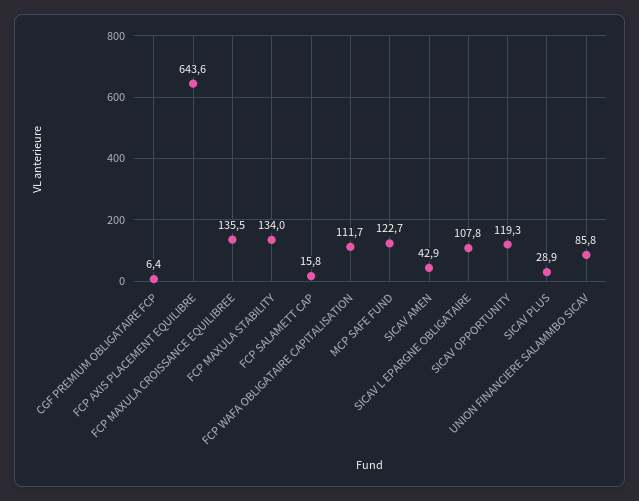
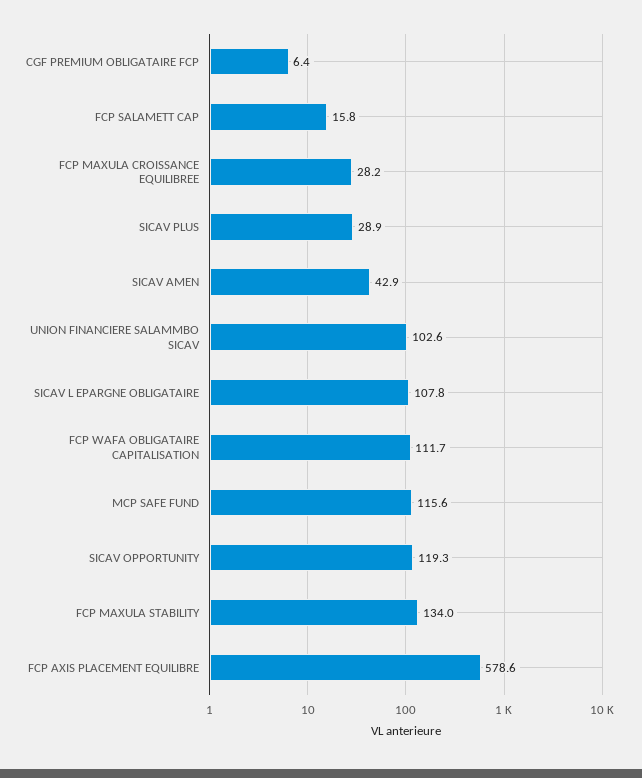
  {
    "CGF PREMIUM OBLIGATAIRE FCP": 6.4,
-   "FCP AXIS PLACEMENT EQUILIBRE": 643.6,
+   "FCP AXIS PLACEMENT EQUILIBRE": 578.6,
-   "FCP MAXULA CROISSANCE EQUILIBREE": 135.5,
+   "FCP MAXULA CROISSANCE EQUILIBREE": 28.2,
    "FCP MAXULA STABILITY": 134,
    "FCP SALAMETT CAP": 15.8,
    "FCP WAFA OBLIGATAIRE CAPITALISATION": 111.7,
-   "MCP SAFE FUND": 122.7,
+   "MCP SAFE FUND": 115.6,
    "SICAV AMEN": 42.9,
    "SICAV L EPARGNE OBLIGATAIRE": 107.8,
    "SICAV OPPORTUNITY": 119.3,
    "SICAV PLUS": 28.9,
-   "UNION FINANCIERE SALAMMBO SICAV": 85.8
+   "UNION FINANCIERE SALAMMBO SICAV": 102.6
  }

